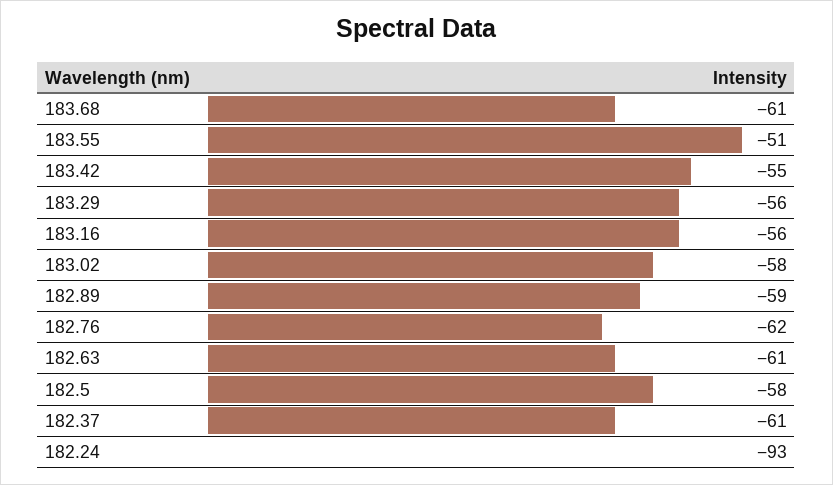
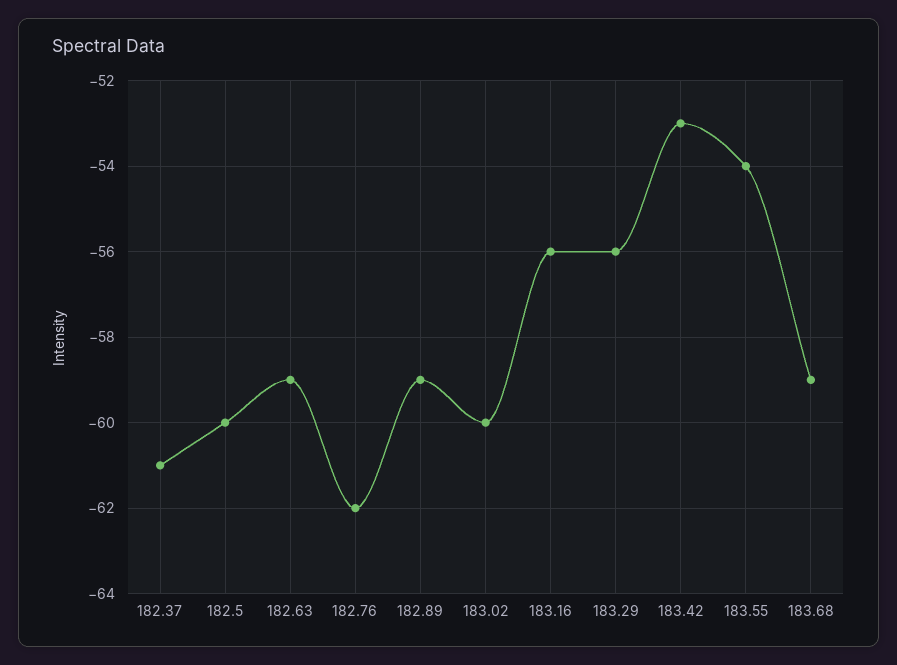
  {
-   "183.68": -61,
+   "183.68": -59,
-   "183.55": -51,
+   "183.55": -54,
-   "183.42": -55,
+   "183.42": -53,
    "183.29": -56,
    "183.16": -56,
-   "183.02": -58,
+   "183.02": -60,
    "182.89": -59,
    "182.76": -62,
-   "182.63": -61,
+   "182.63": -59,
-   "182.5": -58,
+   "182.5": -60,
-   "182.37": -61,
+   "182.37": -61
-   "182.24": -93
  }

